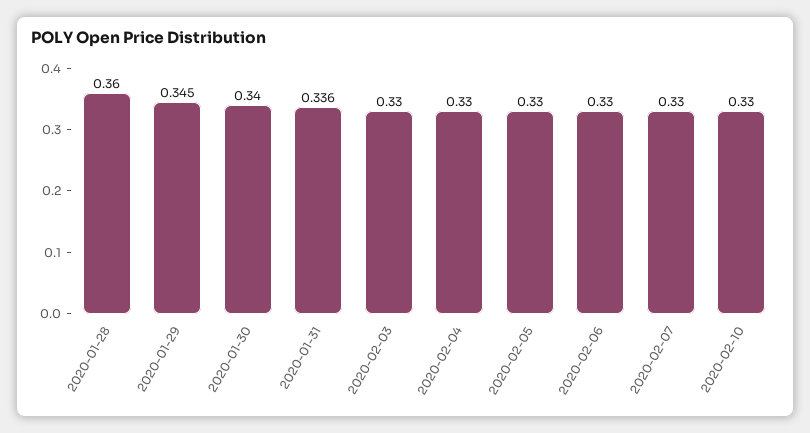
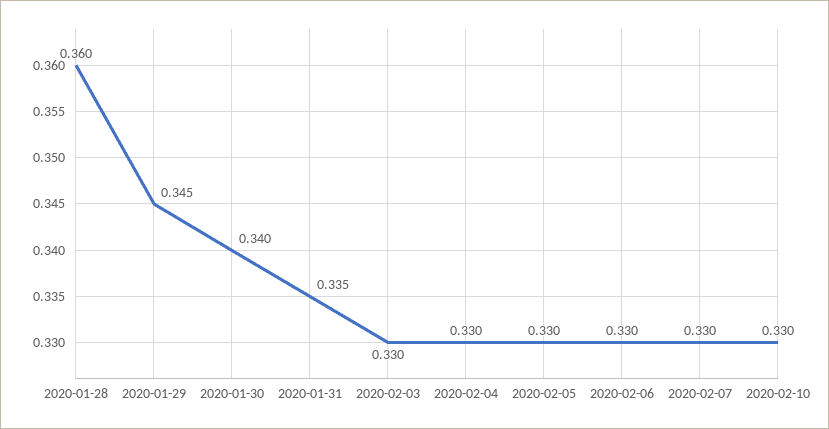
  {
    "2020-01-28": 0.36,
    "2020-01-29": 0.345,
    "2020-01-30": 0.34,
-   "2020-01-31": 0.336,
+   "2020-01-31": 0.335,
    "2020-02-03": 0.33,
    "2020-02-04": 0.33,
    "2020-02-05": 0.33,
    "2020-02-06": 0.33,
    "2020-02-07": 0.33,
    "2020-02-10": 0.33
  }

